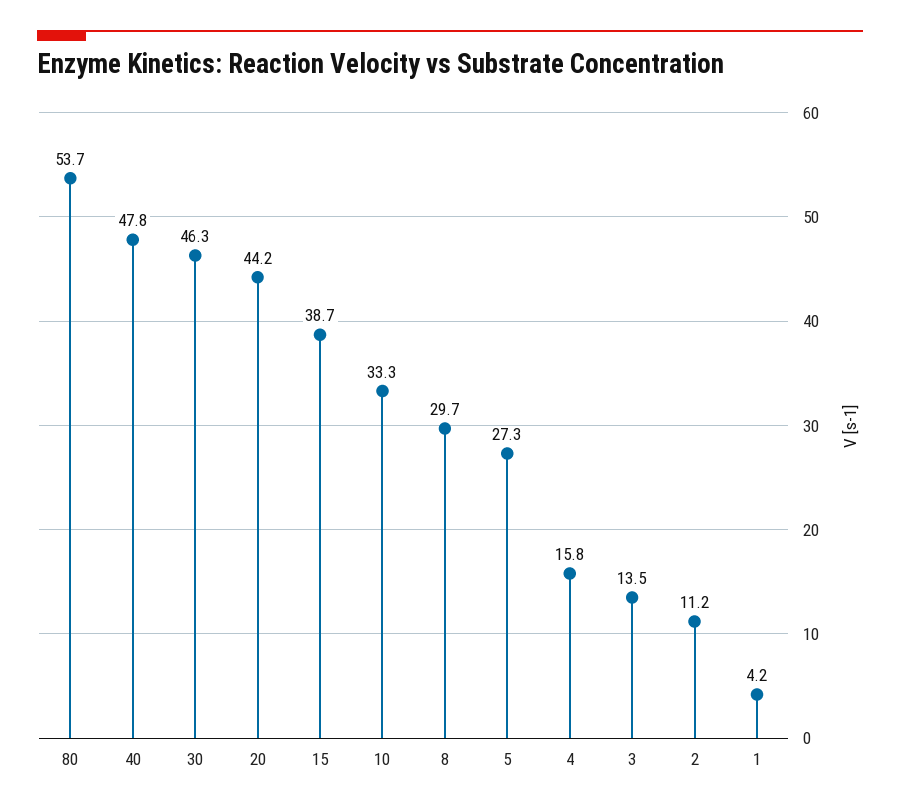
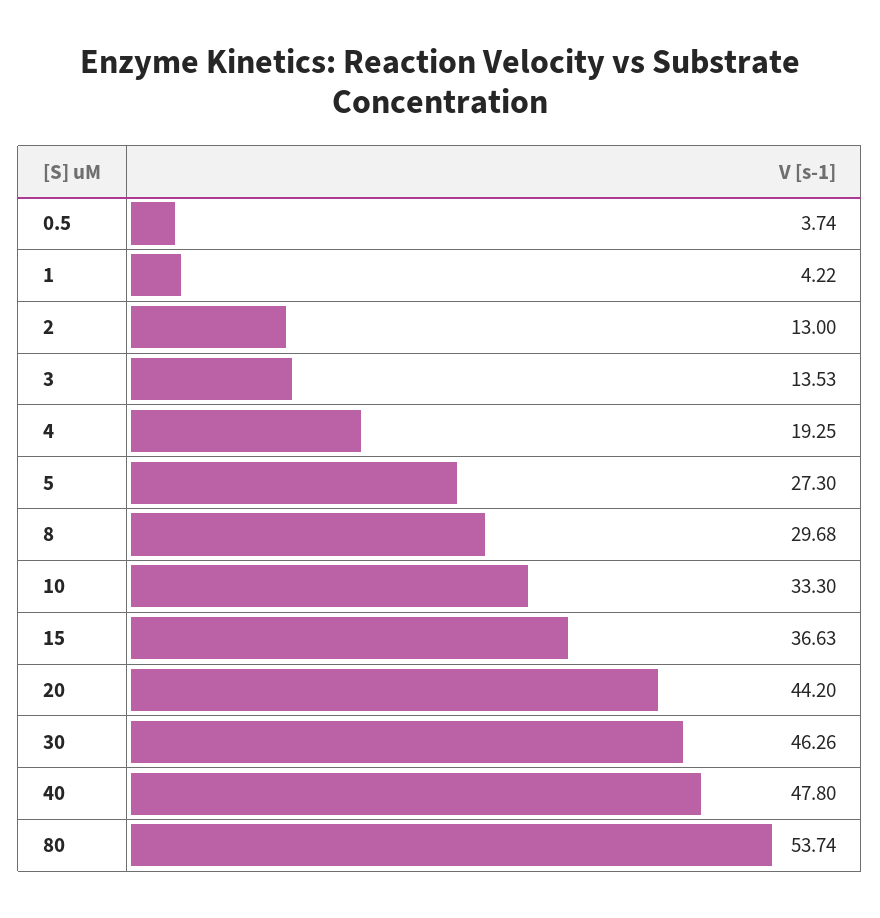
  {
    "80": 53.74,
    "40": 47.8,
    "30": 46.26,
    "20": 44.2,
-   "15": 38.7,
+   "15": 36.63,
    "10": 33.3,
    "8": 29.68,
    "5": 27.3,
-   "4": 15.8,
+   "4": 19.25,
    "3": 13.53,
-   "2": 11.2,
+   "2": 13,
-   "1": 4.22
+   "1": 4.22,
+   "0.5": 3.74
  }

